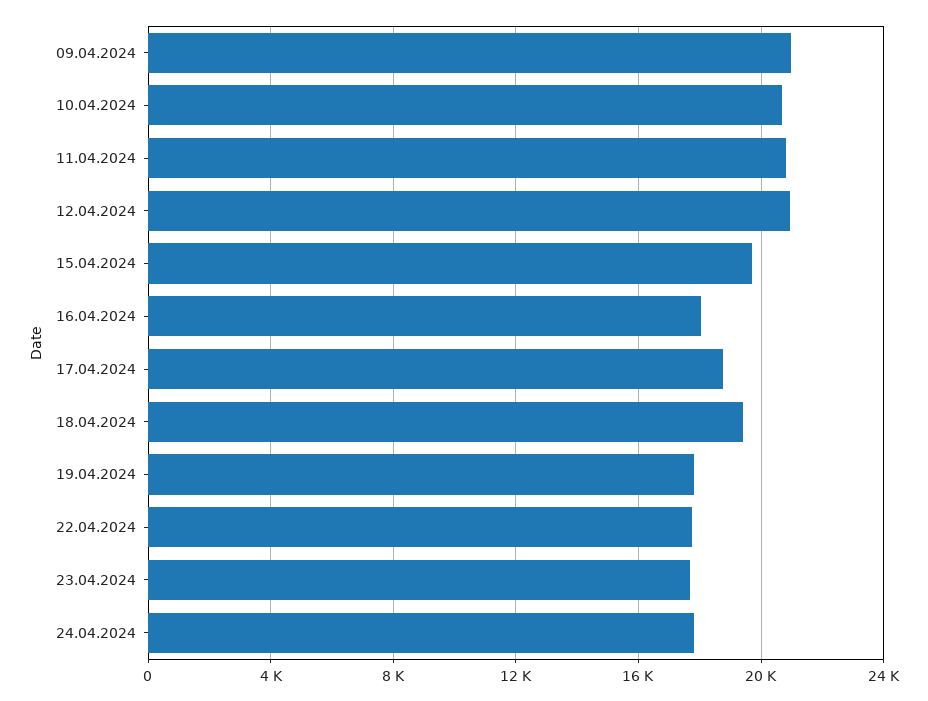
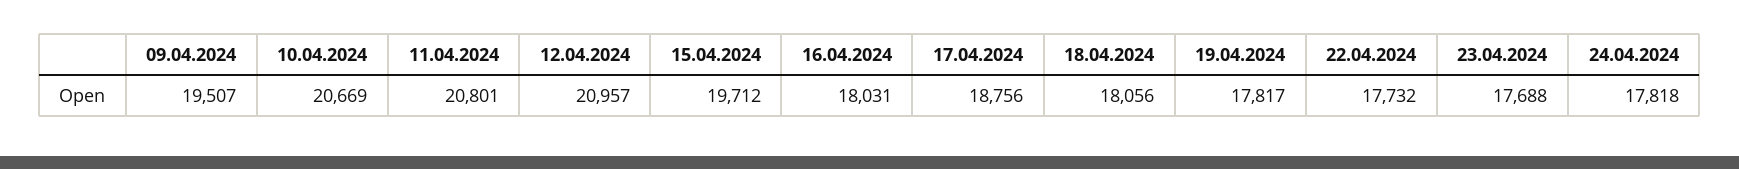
  {
-   "09.04.2024": 21000,
+   "09.04.2024": 19507,
    "10.04.2024": 20669,
    "11.04.2024": 20801,
    "12.04.2024": 20957,
    "15.04.2024": 19712,
    "16.04.2024": 18031,
    "17.04.2024": 18756,
-   "18.04.2024": 19500,
+   "18.04.2024": 18056,
    "19.04.2024": 17817,
    "22.04.2024": 17732,
    "23.04.2024": 17688,
    "24.04.2024": 17818
  }

